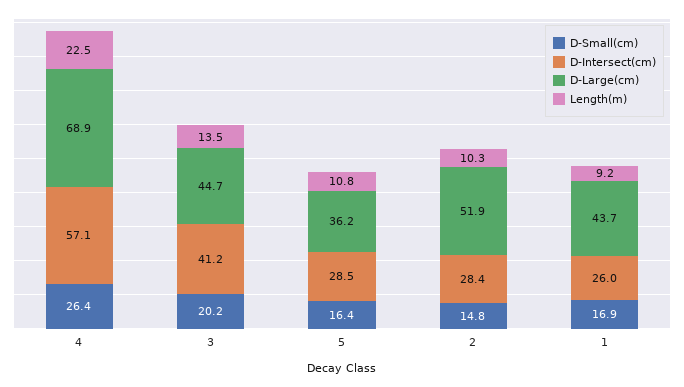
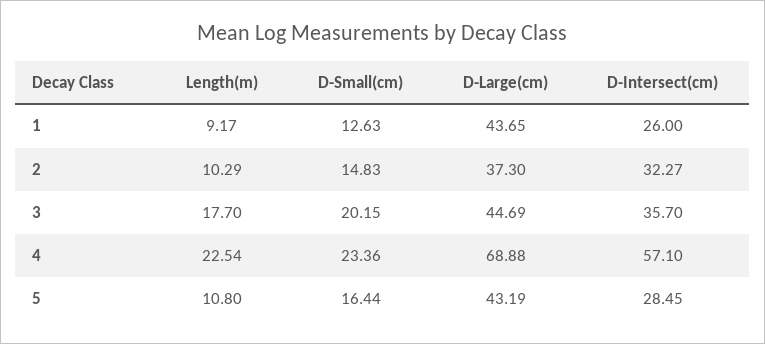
  {
    "D-Small(cm)": {
-     "4": 26.4,
+     "4": 23.36,
      "3": 20.15,
      "5": 16.44,
      "2": 14.83,
-     "1": 16.9
+     "1": 12.63
    },
    "D-Intersect(cm)": {
      "4": 57.1,
-     "3": 41.2,
+     "3": 35.7,
      "5": 28.45,
-     "2": 28.4,
+     "2": 32.27,
      "1": 26
    },
    "D-Large(cm)": {
      "4": 68.88,
      "3": 44.69,
-     "5": 36.2,
+     "5": 43.19,
-     "2": 51.9,
+     "2": 37.3,
      "1": 43.65
    },
    "Length(m)": {
      "4": 22.54,
-     "3": 13.5,
+     "3": 17.7,
      "5": 10.8,
      "2": 10.29,
      "1": 9.17
    }
  }

